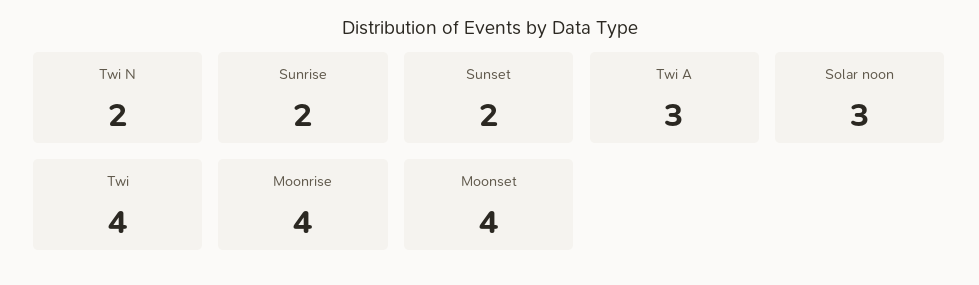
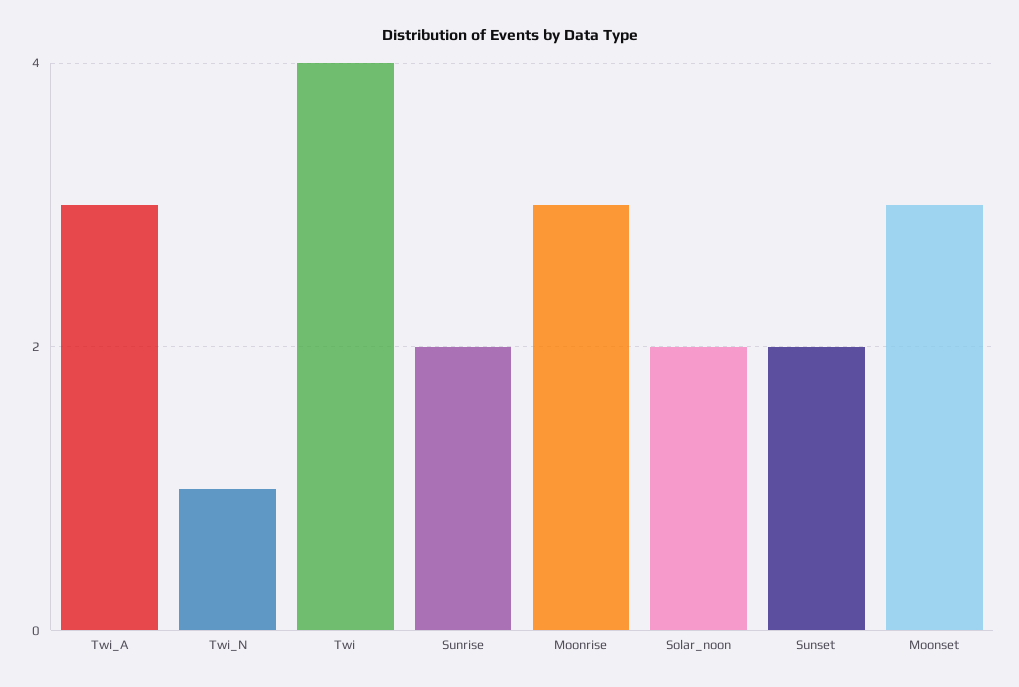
  {
-   "Twi N": 2,
+   "Twi N": 1,
    "Sunrise": 2,
    "Sunset": 2,
    "Twi A": 3,
-   "Solar noon": 3,
+   "Solar noon": 2,
    "Twi": 4,
-   "Moonrise": 4,
+   "Moonrise": 3,
-   "Moonset": 4
+   "Moonset": 3
  }

